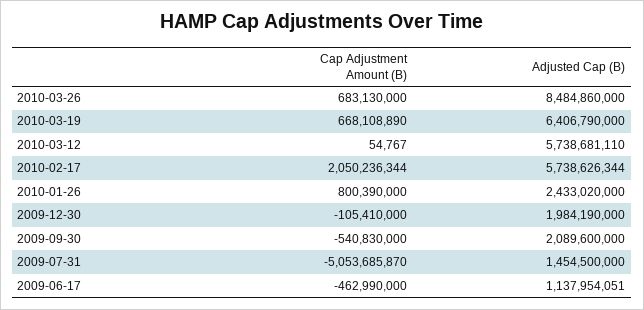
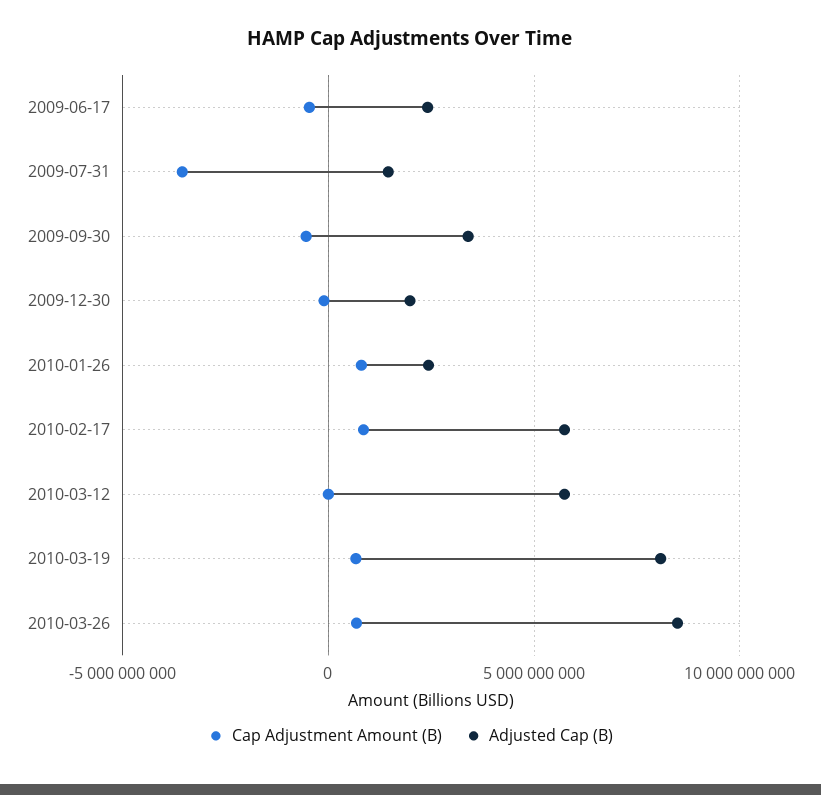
  {
    "Cap Adjustment Amount (B)": {
      "2010-03-26": 683130000,
      "2010-03-19": 668108890,
      "2010-03-12": 54767,
-     "2010-02-17": 2050236344,
+     "2010-02-17": 1000000000,
      "2010-01-26": 800390000,
      "2009-12-30": -105410000,
      "2009-09-30": -540830000,
-     "2009-07-31": -5053685870,
+     "2009-07-31": -3500000000,
      "2009-06-17": -462990000
    },
    "Adjusted Cap (B)": {
      "2010-03-26": 8484860000,
-     "2010-03-19": 6406790000,
+     "2010-03-19": 8000000000,
      "2010-03-12": 5738681110,
      "2010-02-17": 5738626344,
      "2010-01-26": 2433020000,
      "2009-12-30": 1984190000,
-     "2009-09-30": 2089600000,
+     "2009-09-30": 3500000000,
      "2009-07-31": 1454500000,
-     "2009-06-17": 1137954051
+     "2009-06-17": 2500000000
    }
  }

